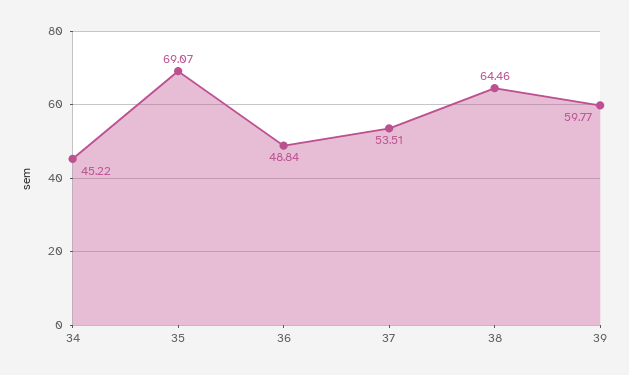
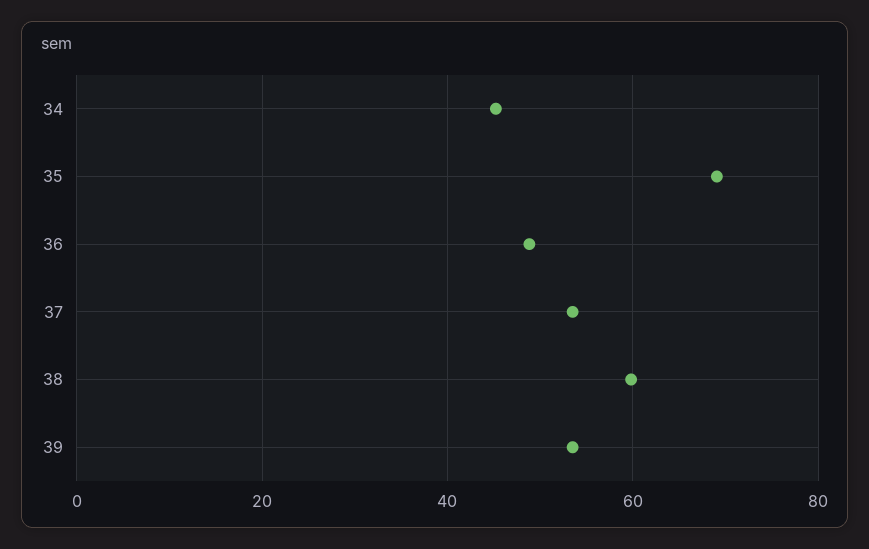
  {
    "34": 45.22,
    "35": 69.07,
    "36": 48.84,
    "37": 53.51,
-   "38": 64.46,
+   "38": 60,
-   "39": 59.77
+   "39": 54
  }

